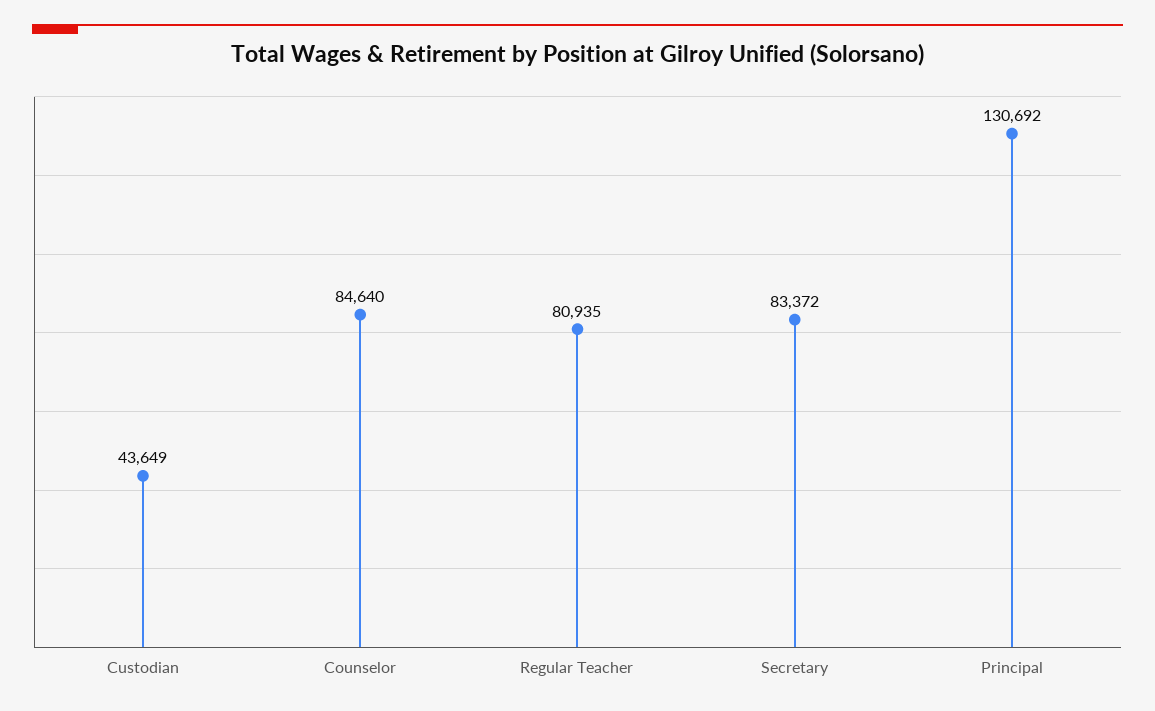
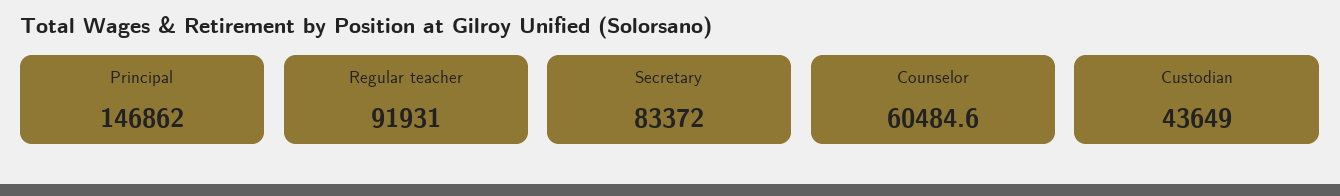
  {
    "Custodian": 43649,
-   "Counselor": 84640,
+   "Counselor": 60484.6,
-   "Regular Teacher": 80935,
+   "Regular Teacher": 91931,
    "Secretary": 83372,
-   "Principal": 130692
+   "Principal": 146862
  }

